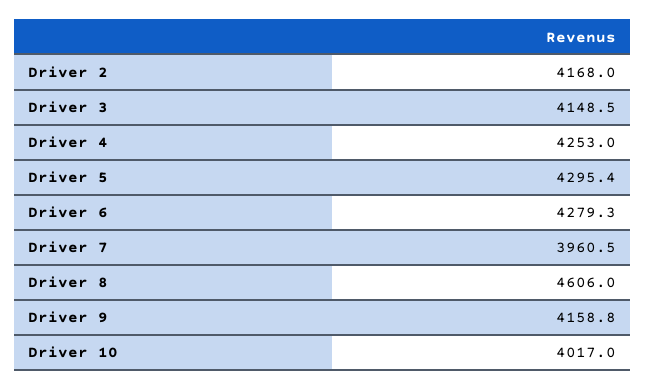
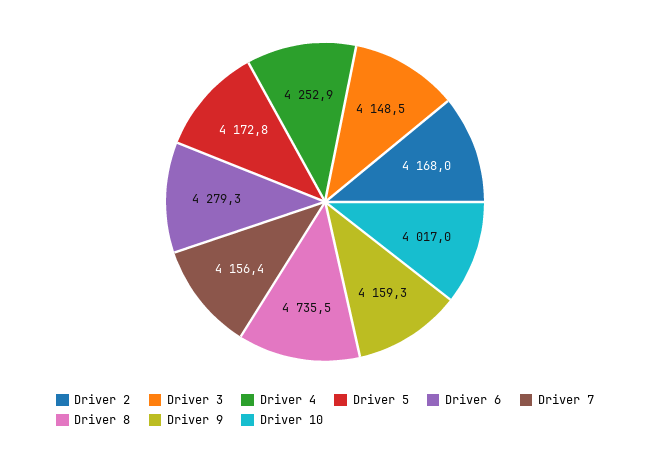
  {
    "Driver 2": 4168,
    "Driver 3": 4148.5,
-   "Driver 4": 4253,
+   "Driver 4": 4252.9,
-   "Driver 5": 4295.4,
+   "Driver 5": 4172.8,
    "Driver 6": 4279.3,
-   "Driver 7": 3960.5,
+   "Driver 7": 4156.4,
-   "Driver 8": 4606,
+   "Driver 8": 4735.5,
-   "Driver 9": 4158.8,
+   "Driver 9": 4159.3,
    "Driver 10": 4017
  }

